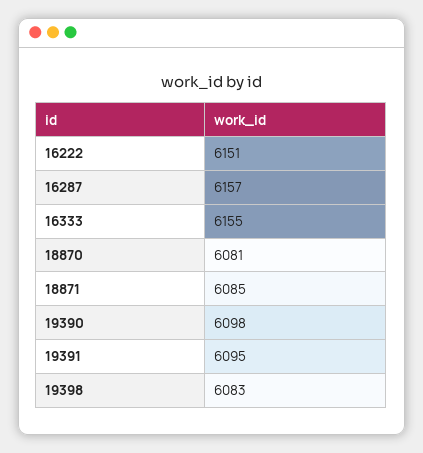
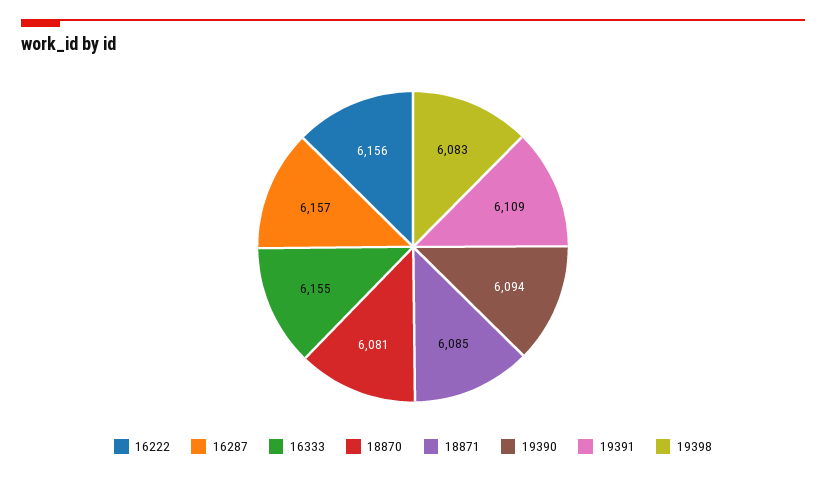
  {
-   "16222": 6151,
+   "16222": 6156,
    "16287": 6157,
    "16333": 6155,
    "18870": 6081,
    "18871": 6085,
-   "19390": 6098,
+   "19390": 6094,
-   "19391": 6095,
+   "19391": 6109,
    "19398": 6083
  }

